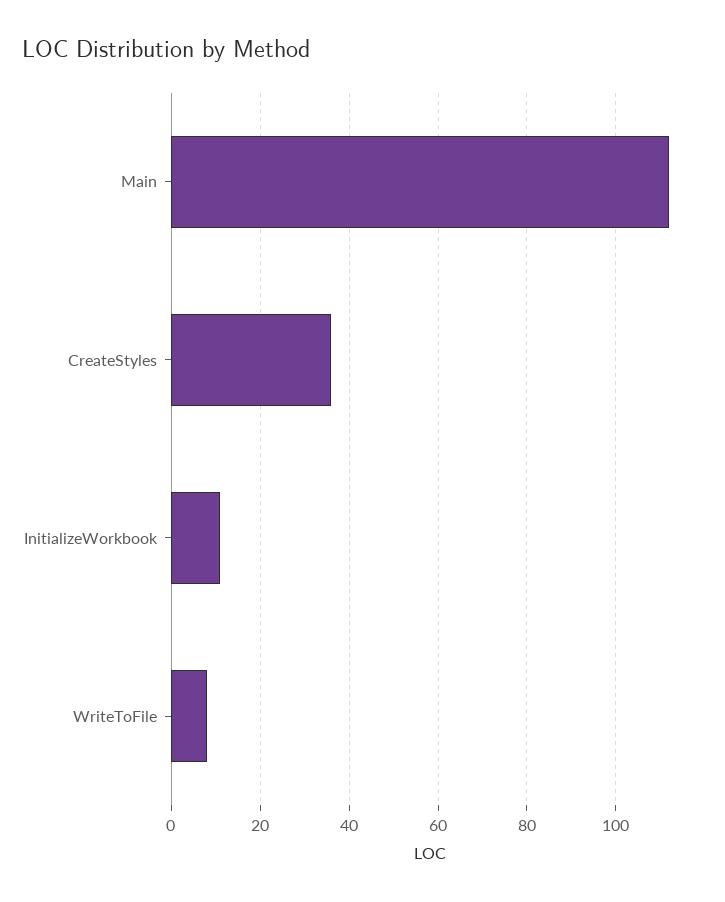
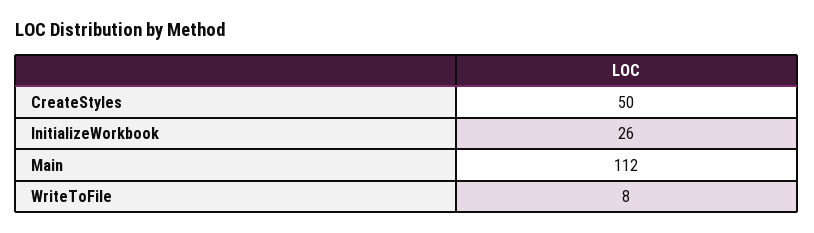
  {
    "Main": 112,
-   "CreateStyles": 35,
+   "CreateStyles": 50,
-   "InitializeWorkbook": 10,
+   "InitializeWorkbook": 26,
    "WriteToFile": 8
  }

